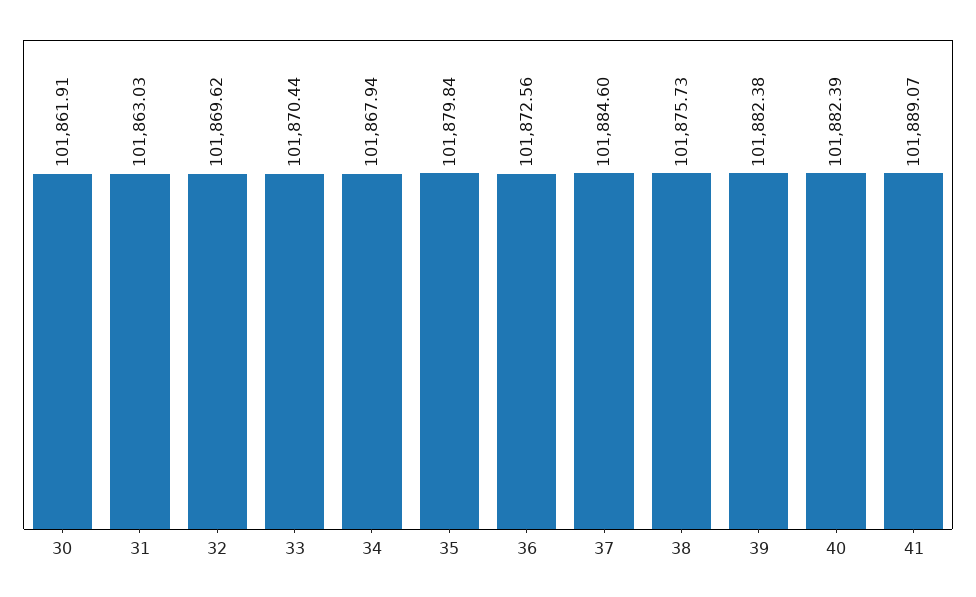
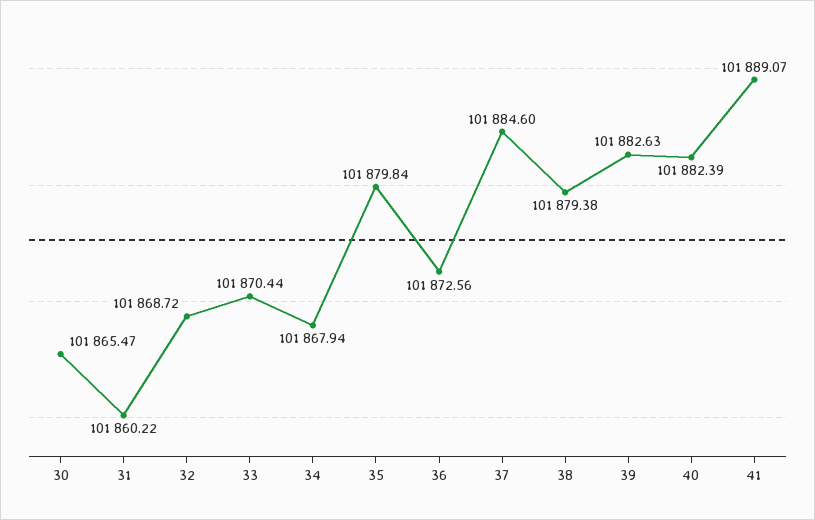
  {
-   "30": 101861.91,
+   "30": 101865.47,
-   "31": 101863.03,
+   "31": 101860.22,
-   "32": 101869.62,
+   "32": 101868.72,
    "33": 101870.44,
    "34": 101867.94,
    "35": 101879.84,
    "36": 101872.56,
    "37": 101884.6,
-   "38": 101875.73,
+   "38": 101879.38,
-   "39": 101882.38,
+   "39": 101882.63,
    "40": 101882.39,
    "41": 101889.07
  }

